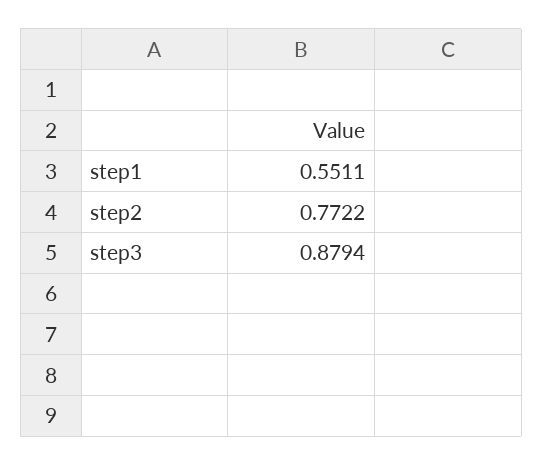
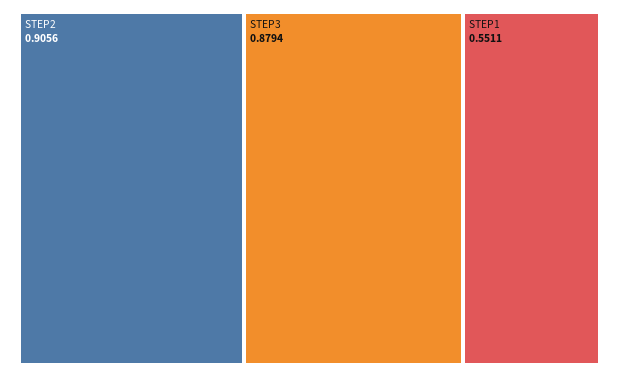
  {
    "step1": 0.5511,
-   "step2": 0.7722,
+   "step2": 0.9056,
    "step3": 0.8794
  }

